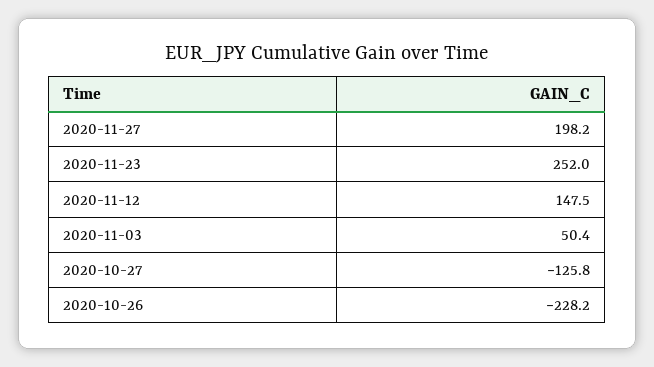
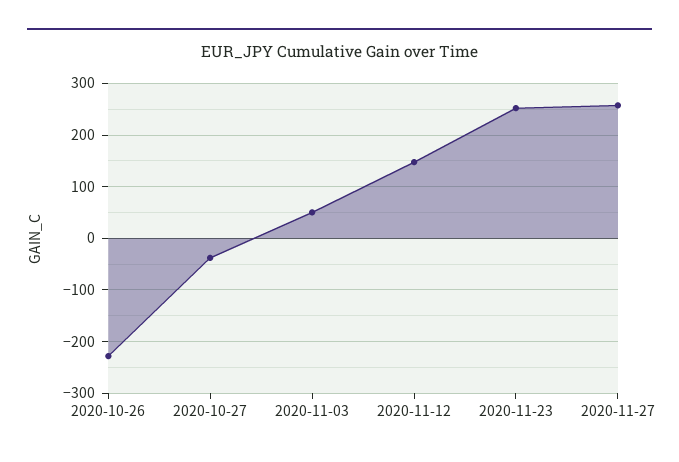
  {
-   "2020-11-27": 198.2,
+   "2020-11-27": 260,
    "2020-11-23": 252,
    "2020-11-12": 147.5,
    "2020-11-03": 50.4,
-   "2020-10-27": -125.8,
+   "2020-10-27": -40,
    "2020-10-26": -228.2
  }

